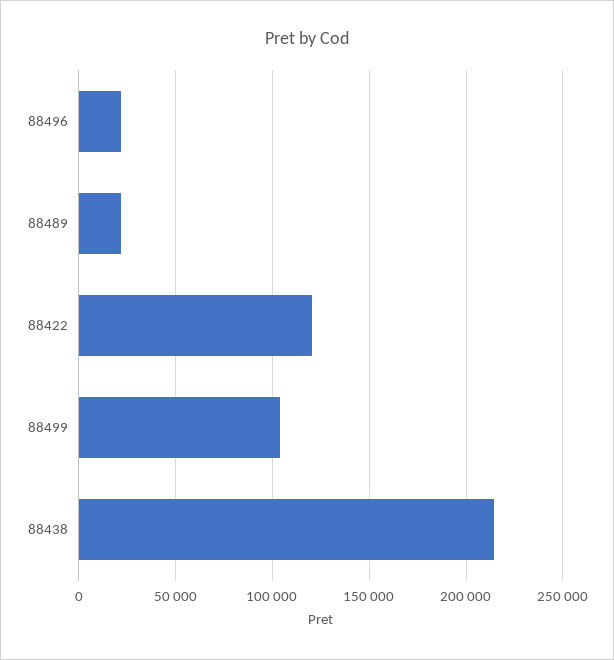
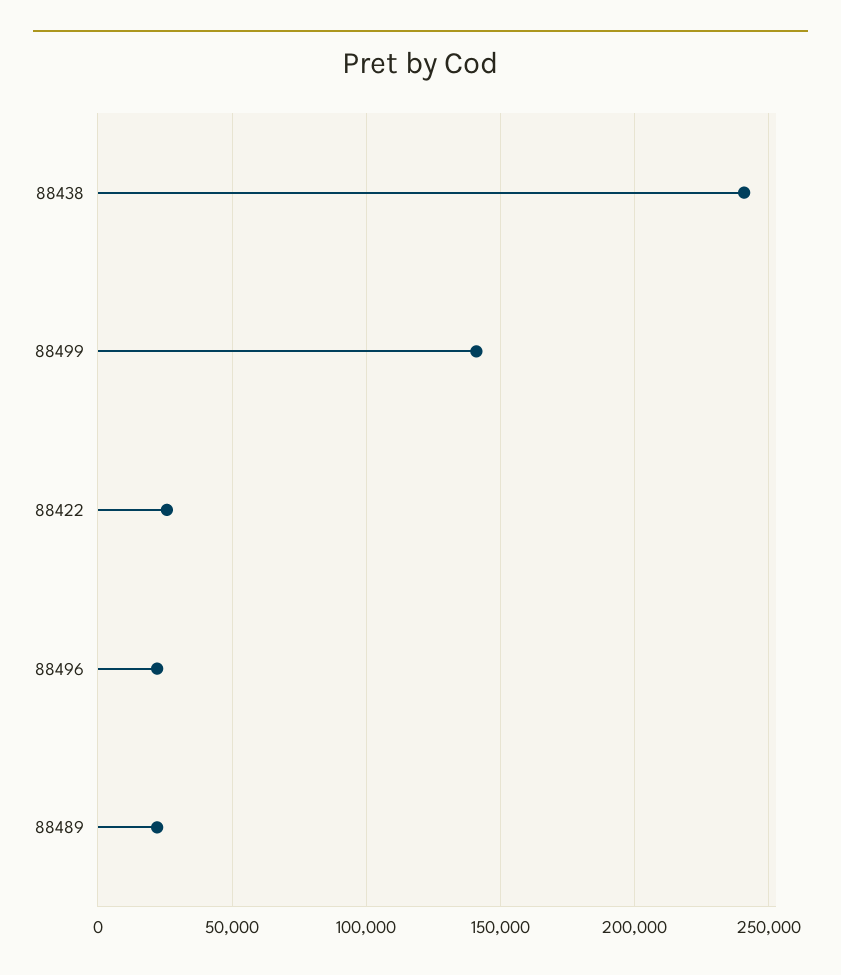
  {
    "88496": 20000,
    "88489": 20000,
-   "88422": 120000,
+   "88422": 25000,
-   "88499": 105000,
+   "88499": 140000,
-   "88438": 215000
+   "88438": 240000
  }

